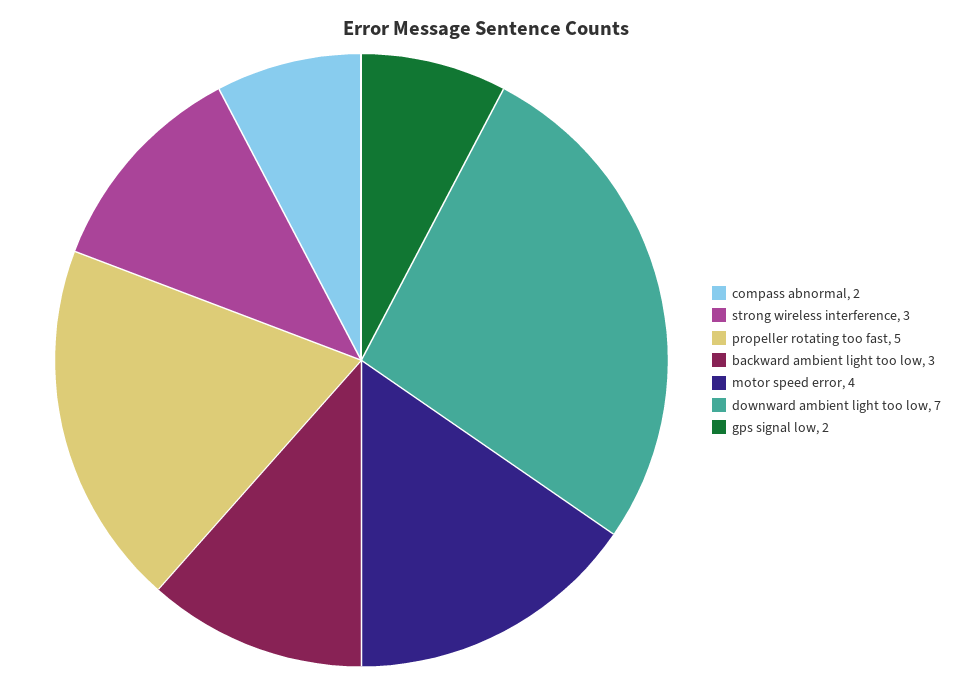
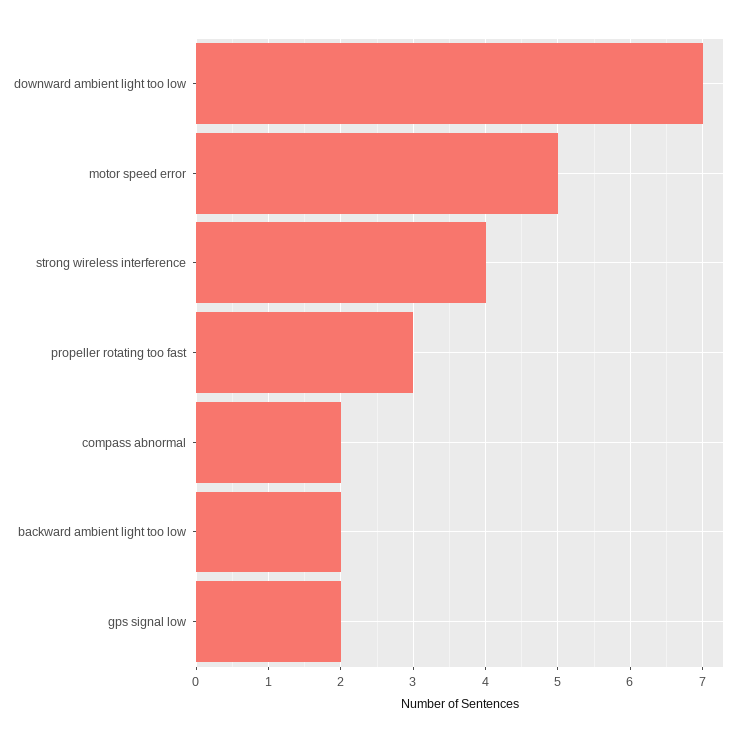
  {
    "compass abnormal": 2,
-   "strong wireless interference": 3,
+   "strong wireless interference": 4,
-   "propeller rotating too fast": 5,
+   "propeller rotating too fast": 3,
-   "backward ambient light too low": 3,
+   "backward ambient light too low": 2,
-   "motor speed error": 4,
+   "motor speed error": 5,
    "downward ambient light too low": 7,
    "gps signal low": 2
  }

